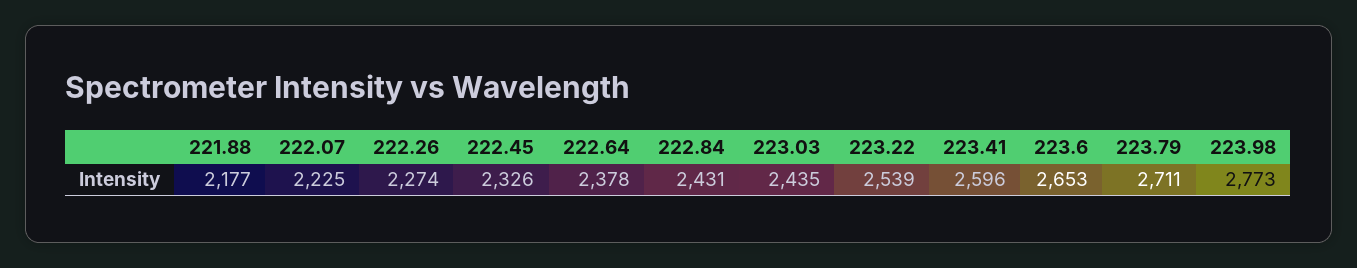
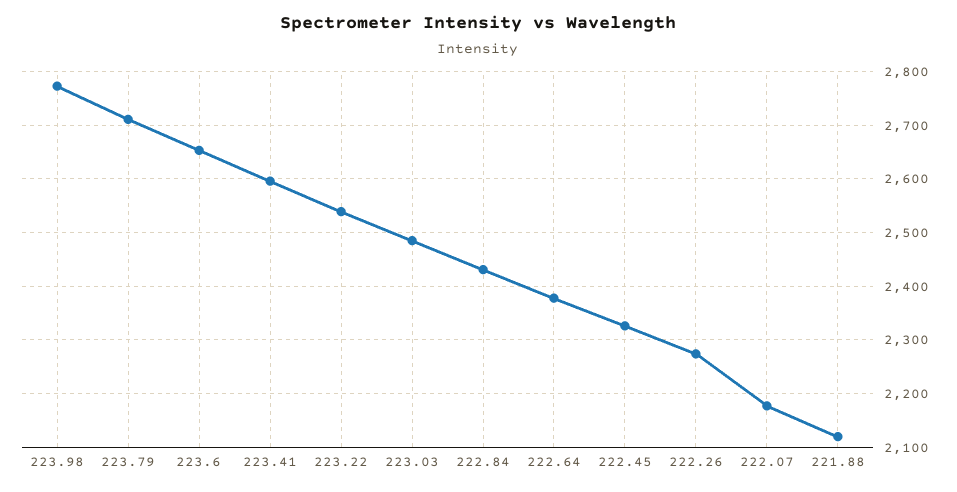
  {
-   "221.88": 2177,
+   "221.88": 2120,
-   "222.07": 2225,
+   "222.07": 2180,
    "222.26": 2274,
    "222.45": 2326,
    "222.64": 2378,
    "222.84": 2431,
-   "223.03": 2435,
+   "223.03": 2480,
    "223.22": 2539,
    "223.41": 2596,
    "223.6": 2653,
    "223.79": 2711,
    "223.98": 2773
  }

